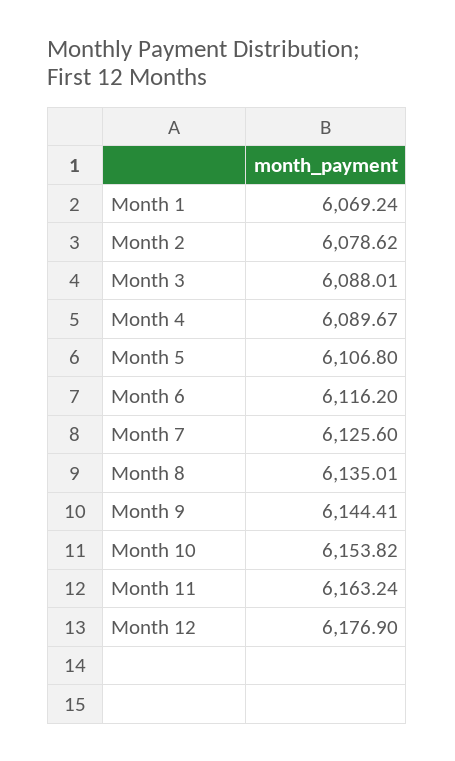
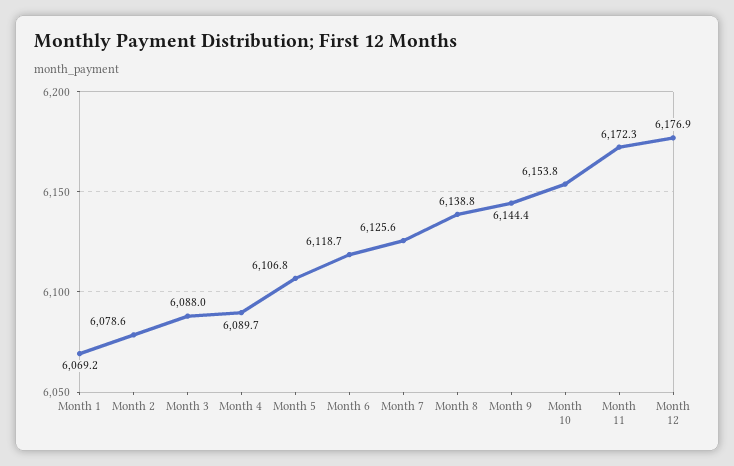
  {
    "Month 1": 6069.24,
    "Month 2": 6078.62,
    "Month 3": 6088.01,
    "Month 4": 6089.67,
    "Month 5": 6106.8,
-   "Month 6": 6116.2,
+   "Month 6": 6118.7,
    "Month 7": 6125.6,
-   "Month 8": 6135.01,
+   "Month 8": 6138.8,
    "Month 9": 6144.41,
    "Month 10": 6153.82,
-   "Month 11": 6163.24,
+   "Month 11": 6172.3,
    "Month 12": 6176.9
  }

